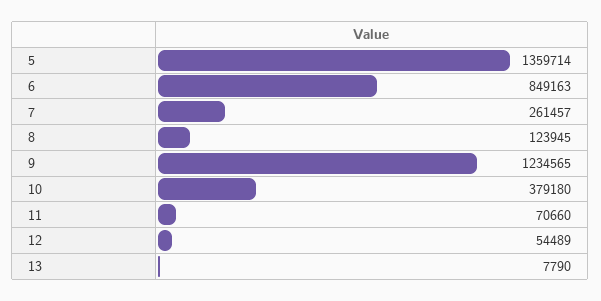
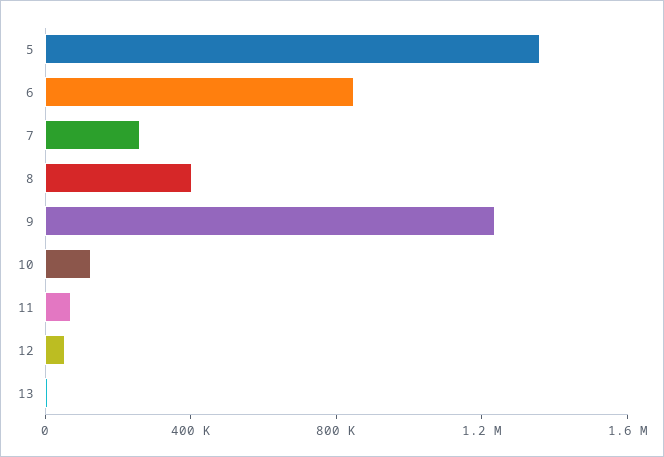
  {
    "5": 1359714,
    "6": 849163,
    "7": 261457,
-   "8": 123945,
+   "8": 400000,
    "9": 1234565,
-   "10": 379180,
+   "10": 100000,
    "11": 70660,
    "12": 54489,
    "13": 7790
  }

